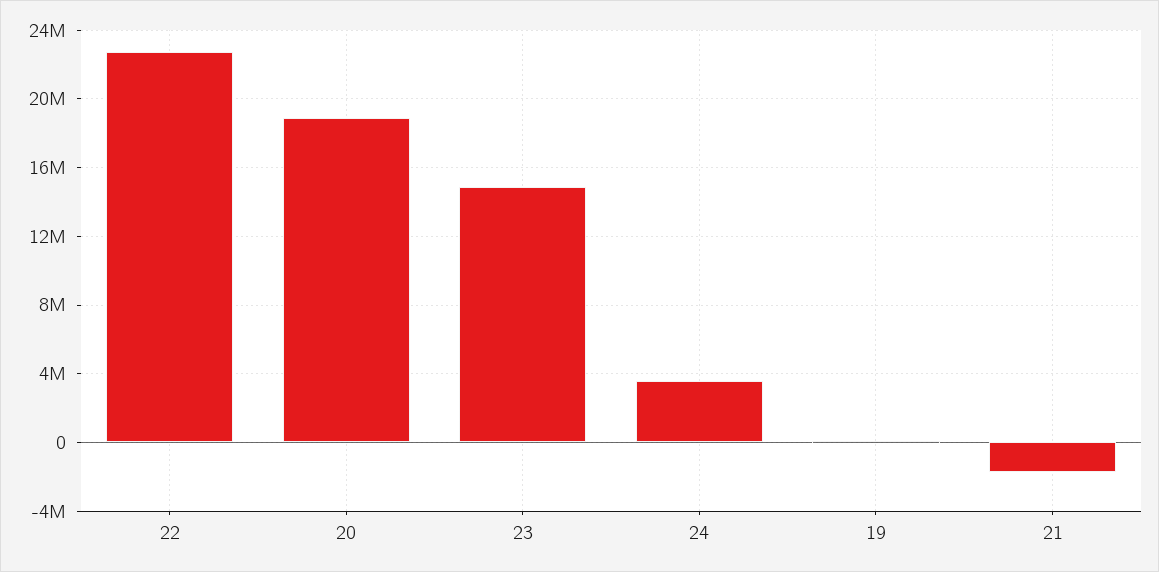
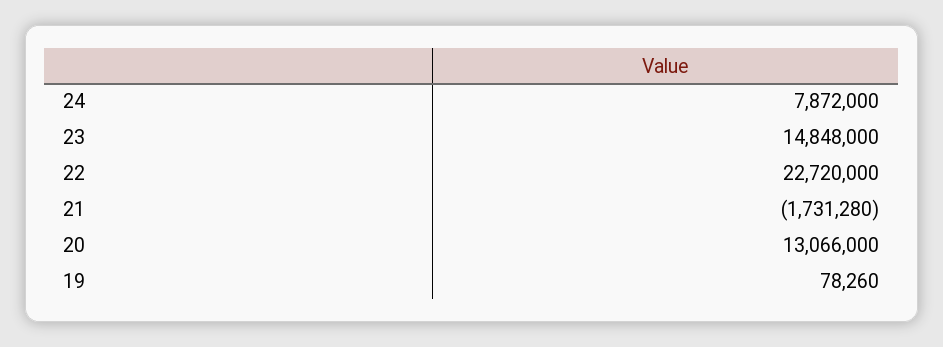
  {
    "22": 22720000,
-   "20": 19000000,
+   "20": 13066000,
    "23": 14848000,
-   "24": 3500000,
+   "24": 7872000,
    "19": 78260,
    "21": -1731280
  }

